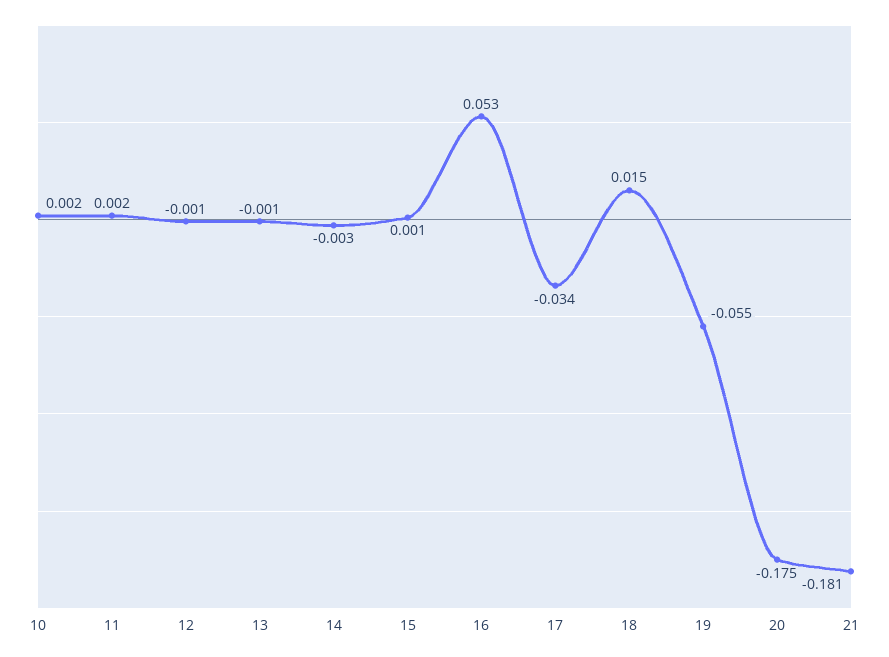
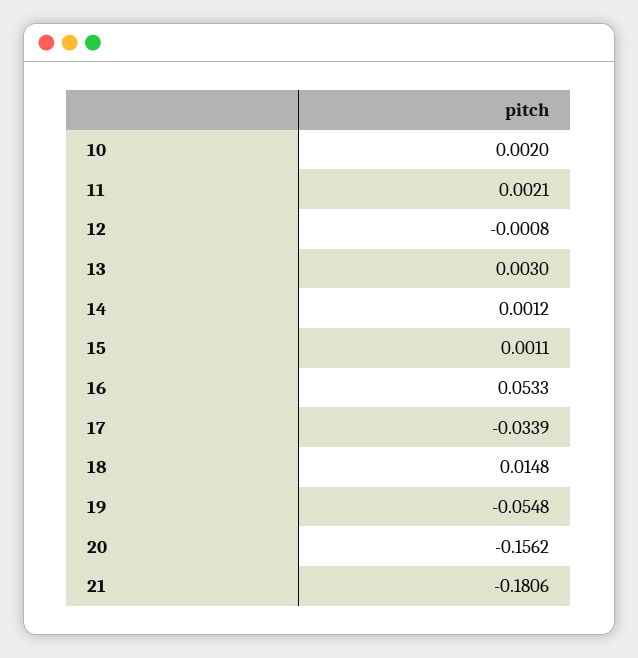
  {
    "10": 0.002,
    "11": 0.0021,
    "12": -0.0008,
-   "13": -0.001,
+   "13": 0.003,
-   "14": -0.003,
+   "14": 0.0012,
    "15": 0.0011,
    "16": 0.0533,
    "17": -0.0339,
    "18": 0.0148,
    "19": -0.0548,
-   "20": -0.175,
+   "20": -0.1562,
    "21": -0.1806
  }

